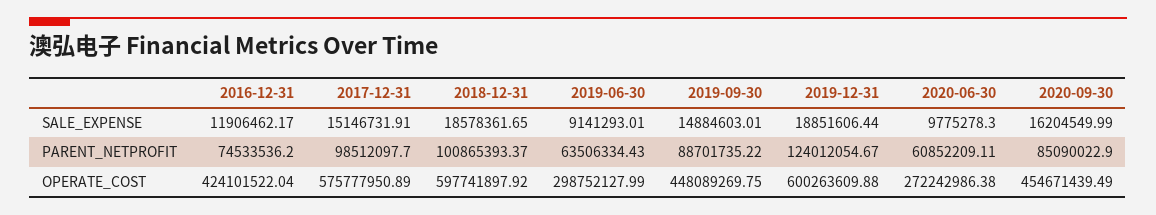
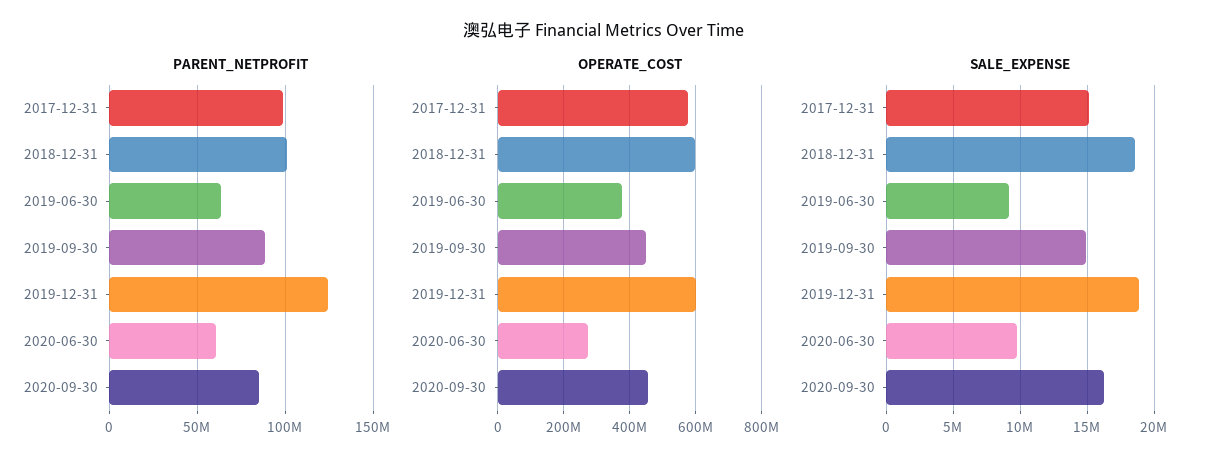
  {
    "SALE_EXPENSE": {
-     "2016-12-31": 11906462.17,
      "2017-12-31": 15146731.91,
      "2018-12-31": 18578361.65,
      "2019-06-30": 9141293.01,
      "2019-09-30": 14884603.01,
      "2019-12-31": 18851606.44,
      "2020-06-30": 9775278.3,
      "2020-09-30": 16204549.99
    },
    "PARENT_NETPROFIT": {
-     "2016-12-31": 74533536.2,
      "2017-12-31": 98512097.7,
      "2018-12-31": 100865393.37,
      "2019-06-30": 63506334.43,
      "2019-09-30": 88701735.22,
      "2019-12-31": 124012054.67,
      "2020-06-30": 60852209.11,
      "2020-09-30": 85090022.9
    },
    "OPERATE_COST": {
-     "2016-12-31": 424101522.04,
      "2017-12-31": 575777950.89,
      "2018-12-31": 597741897.92,
-     "2019-06-30": 298752127.99,
+     "2019-06-30": 380000000,
      "2019-09-30": 448089269.75,
      "2019-12-31": 600263609.88,
      "2020-06-30": 272242986.38,
      "2020-09-30": 454671439.49
    }
  }

